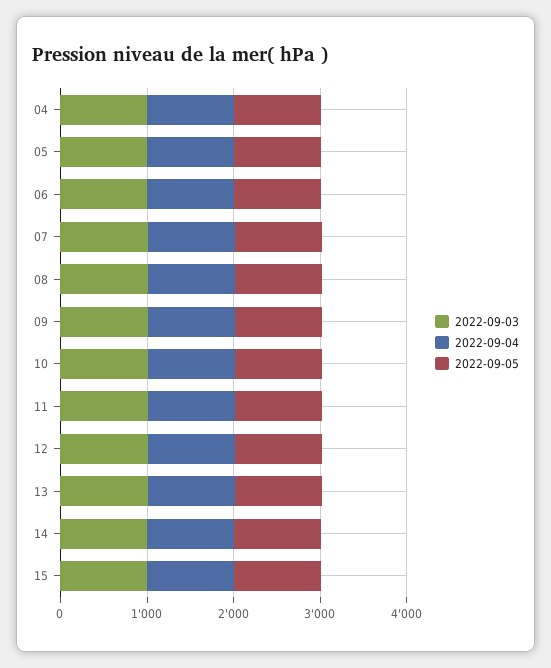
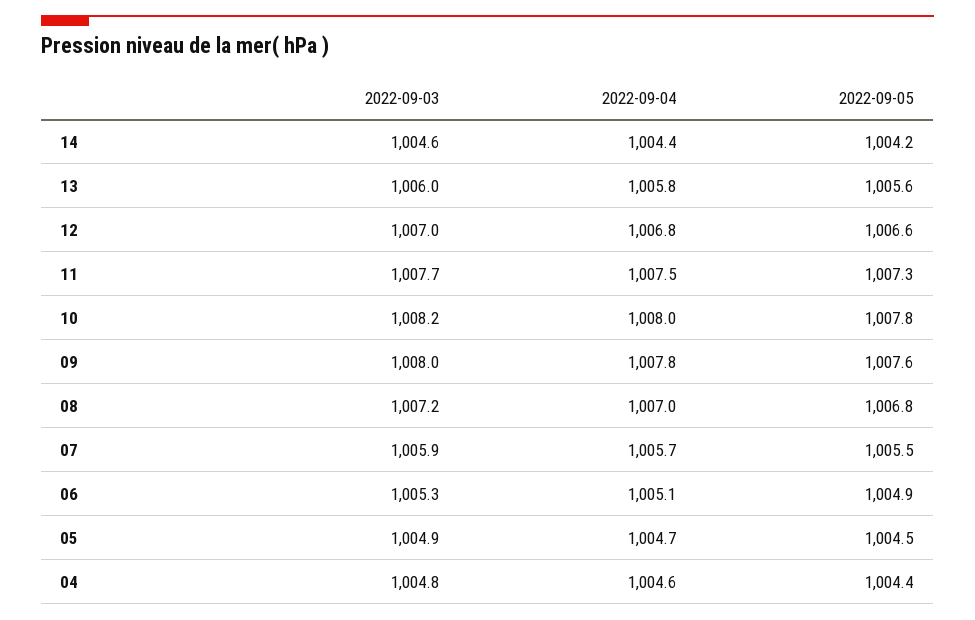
  {
    "2022-09-03": {
      "04": 1004.8,
      "05": 1004.9,
      "06": 1005.3,
      "07": 1005.9,
      "08": 1007.2,
      "09": 1008,
      "10": 1008.2,
      "11": 1007.7,
      "12": 1007,
      "13": 1006,
-     "14": 1004.6,
+     "14": 1004.6
-     "15": 1000
    },
    "2022-09-04": {
      "04": 1004.6,
      "05": 1004.7,
      "06": 1005.1,
      "07": 1005.7,
      "08": 1007,
      "09": 1007.8,
      "10": 1008,
      "11": 1007.5,
      "12": 1006.8,
      "13": 1005.8,
-     "14": 1004.4,
+     "14": 1004.4
-     "15": 1000
    },
    "2022-09-05": {
      "04": 1004.4,
      "05": 1004.5,
      "06": 1004.9,
      "07": 1005.5,
      "08": 1006.8,
      "09": 1007.6,
      "10": 1007.8,
      "11": 1007.3,
      "12": 1006.6,
      "13": 1005.6,
-     "14": 1004.2,
+     "14": 1004.2
-     "15": 1000
    }
  }

